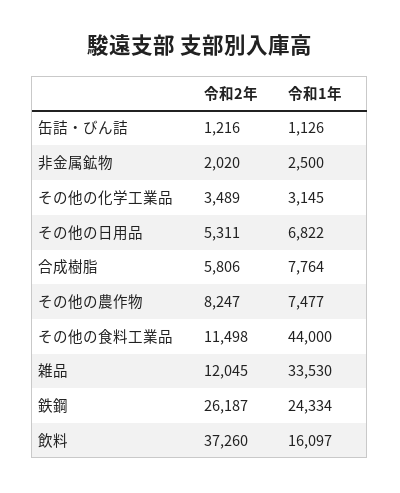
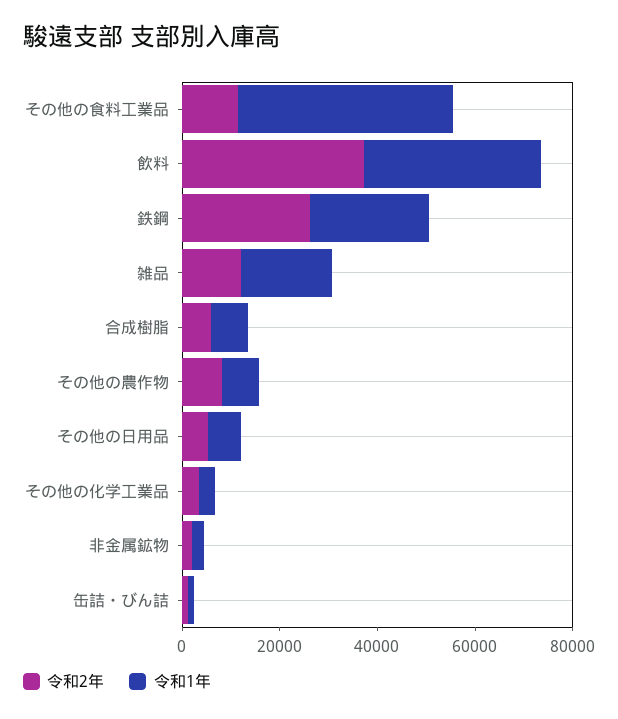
  {
    "令和2年": {
      "缶詰・びん詰": 1216,
      "非金属鉱物": 2020,
      "その他の化学工業品": 3489,
      "その他の日用品": 5311,
      "合成樹脂": 5806,
      "その他の農作物": 8247,
      "その他の食料工業品": 11498,
      "雑品": 12045,
      "鉄鋼": 26187,
      "飲料": 37260
    },
    "令和1年": {
      "缶詰・びん詰": 1126,
      "非金属鉱物": 2500,
      "その他の化学工業品": 3145,
      "その他の日用品": 6822,
      "合成樹脂": 7764,
      "その他の農作物": 7477,
      "その他の食料工業品": 44000,
-     "雑品": 33530,
+     "雑品": 20000,
      "鉄鋼": 24334,
-     "飲料": 16097
+     "飲料": 35000
    }
  }

